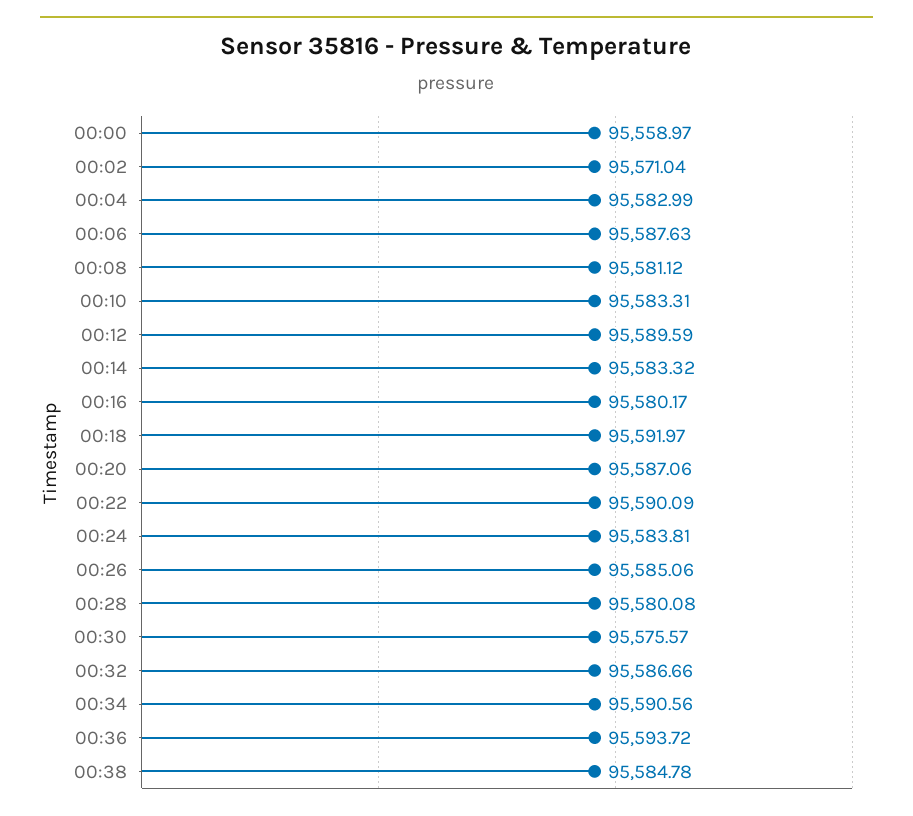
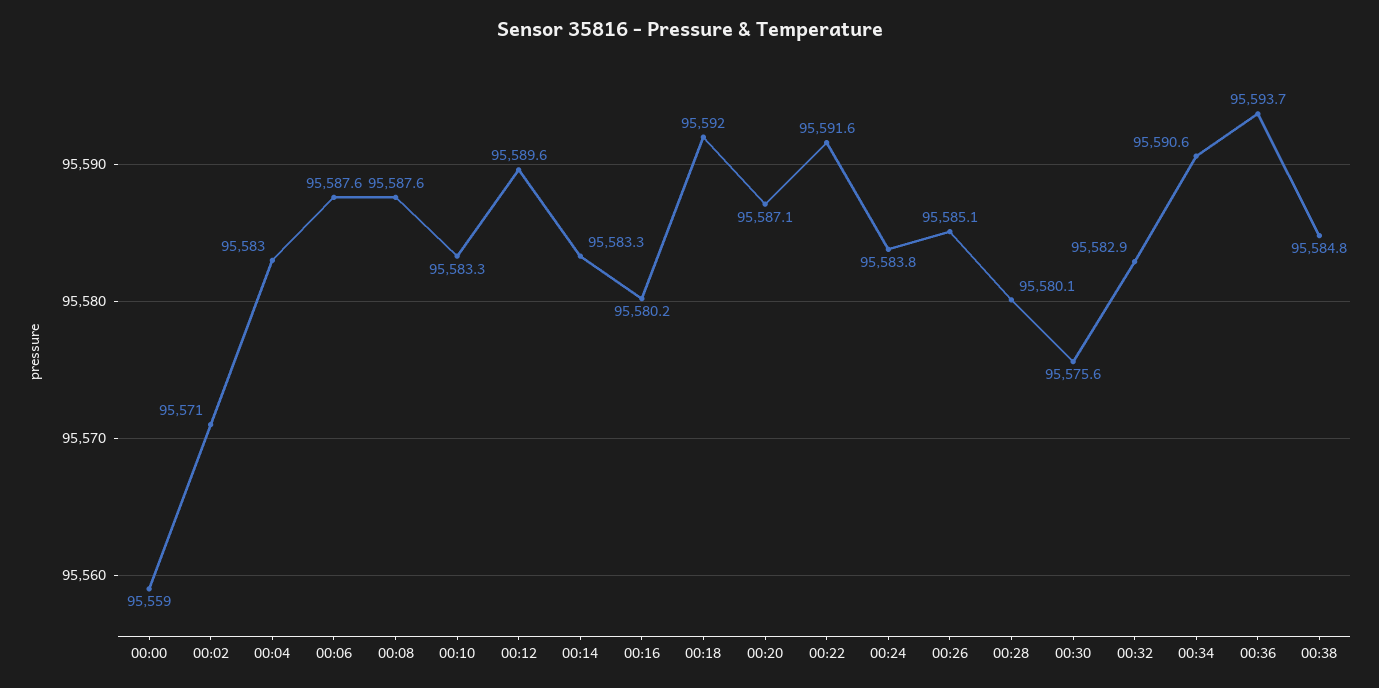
  {
    "00:00": 95558.97,
    "00:02": 95571.04,
    "00:04": 95582.99,
    "00:06": 95587.63,
-   "00:08": 95581.12,
+   "00:08": 95587.6,
    "00:10": 95583.31,
    "00:12": 95589.59,
    "00:14": 95583.32,
    "00:16": 95580.17,
    "00:18": 95591.97,
    "00:20": 95587.06,
-   "00:22": 95590.09,
+   "00:22": 95591.6,
    "00:24": 95583.81,
    "00:26": 95585.06,
    "00:28": 95580.08,
    "00:30": 95575.57,
-   "00:32": 95586.66,
+   "00:32": 95582.9,
    "00:34": 95590.56,
    "00:36": 95593.72,
    "00:38": 95584.78
  }

